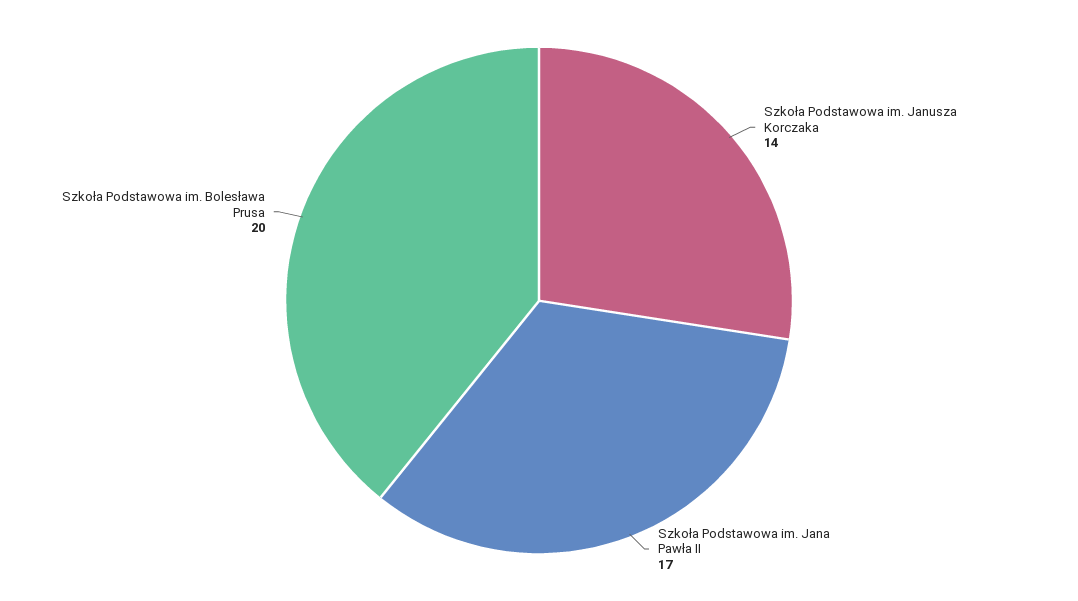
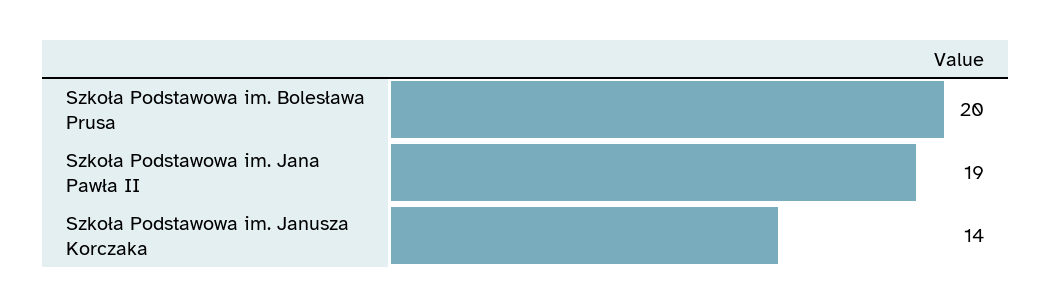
  {
    "Szkoła Podstawowa im. Janusza Korczaka": 14,
-   "Szkoła Podstawowa im. Jana Pawła II": 17,
+   "Szkoła Podstawowa im. Jana Pawła II": 19,
    "Szkoła Podstawowa im. Bolesława Prusa": 20
  }

